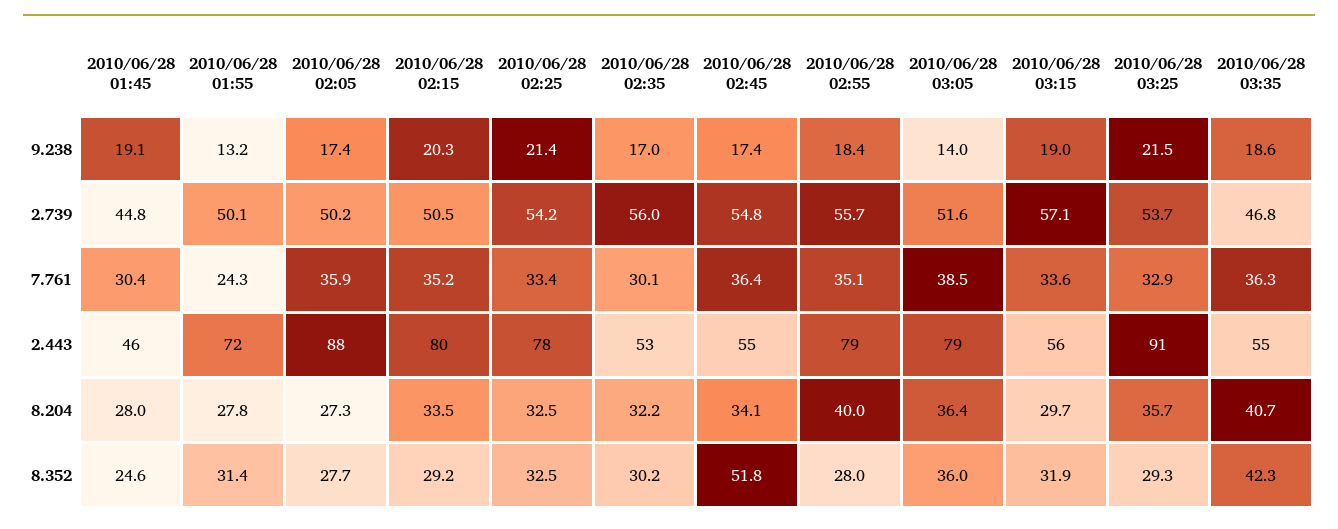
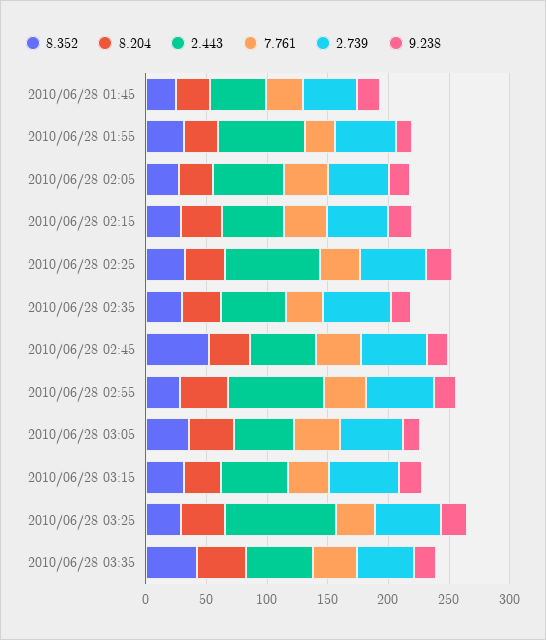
  {
    "9.238": {
      "2010/06/28 01:45": 19.1,
      "2010/06/28 01:55": 13.2,
      "2010/06/28 02:05": 17.4,
      "2010/06/28 02:15": 20.3,
      "2010/06/28 02:25": 21.4,
      "2010/06/28 02:35": 17,
      "2010/06/28 02:45": 17.4,
      "2010/06/28 02:55": 18.4,
      "2010/06/28 03:05": 14,
      "2010/06/28 03:15": 19,
      "2010/06/28 03:25": 21.5,
      "2010/06/28 03:35": 18.6
    },
    "2.739": {
      "2010/06/28 01:45": 44.8,
      "2010/06/28 01:55": 50.1,
      "2010/06/28 02:05": 50.2,
      "2010/06/28 02:15": 50.5,
      "2010/06/28 02:25": 54.2,
      "2010/06/28 02:35": 56,
      "2010/06/28 02:45": 54.8,
      "2010/06/28 02:55": 55.7,
      "2010/06/28 03:05": 51.6,
      "2010/06/28 03:15": 57.1,
      "2010/06/28 03:25": 53.7,
      "2010/06/28 03:35": 46.8
    },
    "7.761": {
      "2010/06/28 01:45": 30.4,
      "2010/06/28 01:55": 24.3,
      "2010/06/28 02:05": 35.9,
      "2010/06/28 02:15": 35.2,
      "2010/06/28 02:25": 33.4,
      "2010/06/28 02:35": 30.1,
      "2010/06/28 02:45": 36.4,
      "2010/06/28 02:55": 35.1,
      "2010/06/28 03:05": 38.5,
      "2010/06/28 03:15": 33.6,
      "2010/06/28 03:25": 32.9,
      "2010/06/28 03:35": 36.3
    },
    "2.443": {
      "2010/06/28 01:45": 46,
      "2010/06/28 01:55": 72,
-     "2010/06/28 02:05": 88,
+     "2010/06/28 02:05": 60,
-     "2010/06/28 02:15": 80,
+     "2010/06/28 02:15": 50,
      "2010/06/28 02:25": 78,
      "2010/06/28 02:35": 53,
      "2010/06/28 02:45": 55,
      "2010/06/28 02:55": 79,
-     "2010/06/28 03:05": 79,
+     "2010/06/28 03:05": 50,
      "2010/06/28 03:15": 56,
      "2010/06/28 03:25": 91,
      "2010/06/28 03:35": 55
    },
    "8.204": {
      "2010/06/28 01:45": 28,
      "2010/06/28 01:55": 27.8,
      "2010/06/28 02:05": 27.3,
      "2010/06/28 02:15": 33.5,
      "2010/06/28 02:25": 32.5,
      "2010/06/28 02:35": 32.2,
      "2010/06/28 02:45": 34.1,
      "2010/06/28 02:55": 40,
      "2010/06/28 03:05": 36.4,
      "2010/06/28 03:15": 29.7,
      "2010/06/28 03:25": 35.7,
      "2010/06/28 03:35": 40.7
    },
    "8.352": {
      "2010/06/28 01:45": 24.6,
      "2010/06/28 01:55": 31.4,
      "2010/06/28 02:05": 27.7,
      "2010/06/28 02:15": 29.2,
      "2010/06/28 02:25": 32.5,
      "2010/06/28 02:35": 30.2,
      "2010/06/28 02:45": 51.8,
      "2010/06/28 02:55": 28,
      "2010/06/28 03:05": 36,
      "2010/06/28 03:15": 31.9,
      "2010/06/28 03:25": 29.3,
      "2010/06/28 03:35": 42.3
    }
  }

